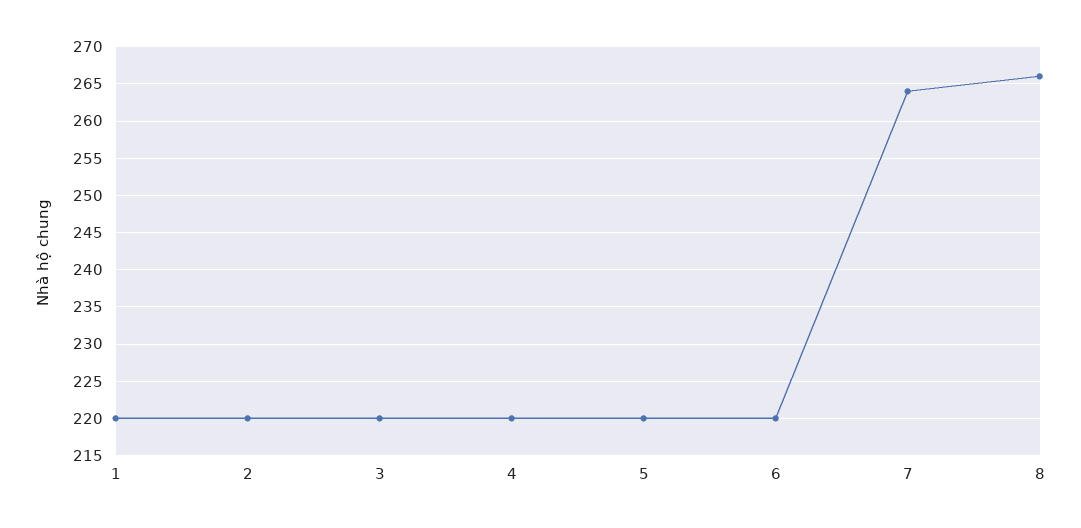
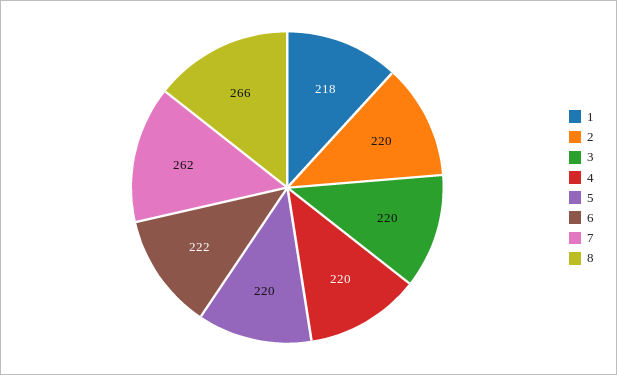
  {
-   "1": 220,
+   "1": 218,
    "2": 220,
    "3": 220,
    "4": 220,
    "5": 220,
-   "6": 220,
+   "6": 222,
-   "7": 264,
+   "7": 262,
    "8": 266
  }

